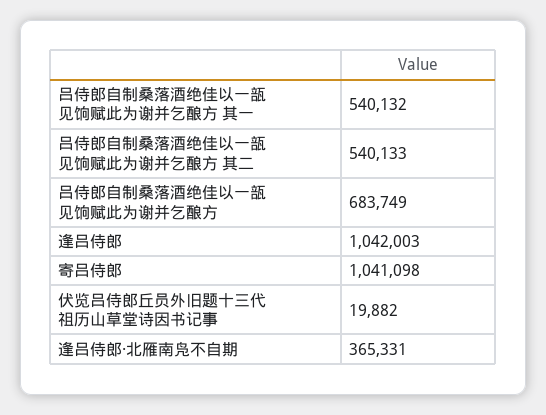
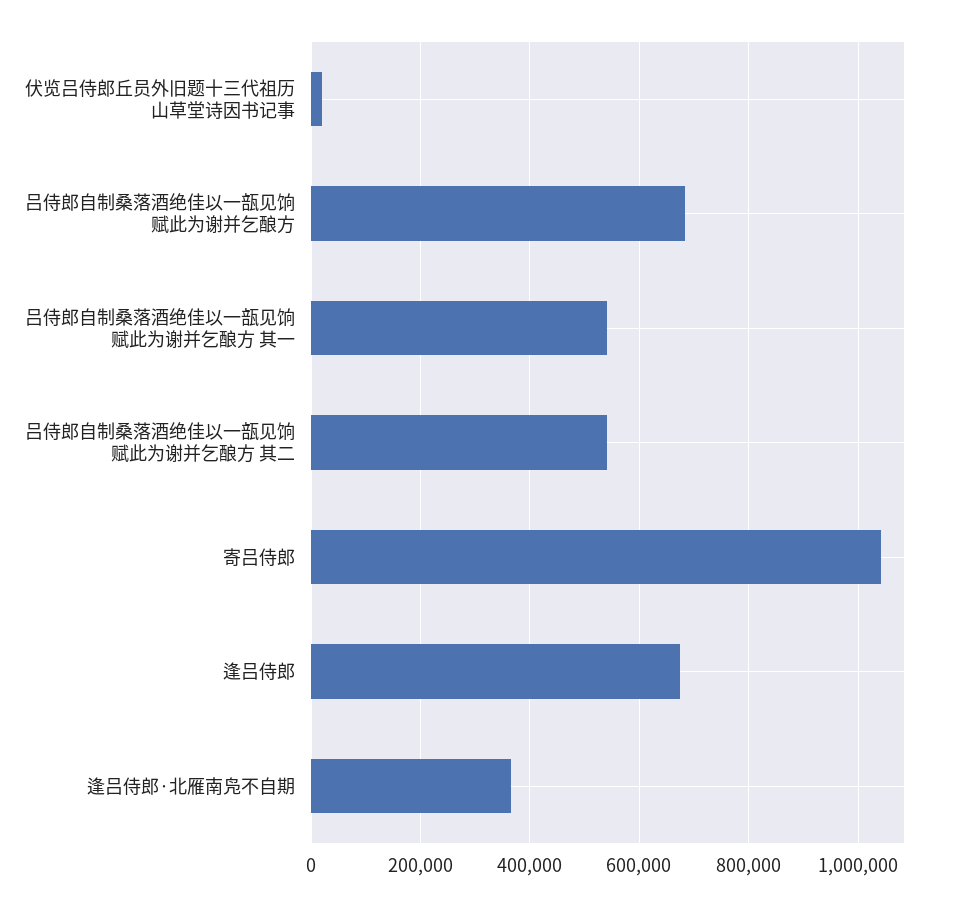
  {
    "吕侍郎自制桑落酒绝佳以一瓿见饷赋此为谢并乞酿方 其一": 540132,
    "吕侍郎自制桑落酒绝佳以一瓿见饷赋此为谢并乞酿方 其二": 540133,
    "吕侍郎自制桑落酒绝佳以一瓿见饷赋此为谢并乞酿方": 683749,
-   "逢吕侍郎": 1042003,
+   "逢吕侍郎": 680000,
    "寄吕侍郎": 1041098,
    "伏览吕侍郎丘员外旧题十三代祖历山草堂诗因书记事": 19882,
    "逢吕侍郎·北雁南凫不自期": 365331
  }

